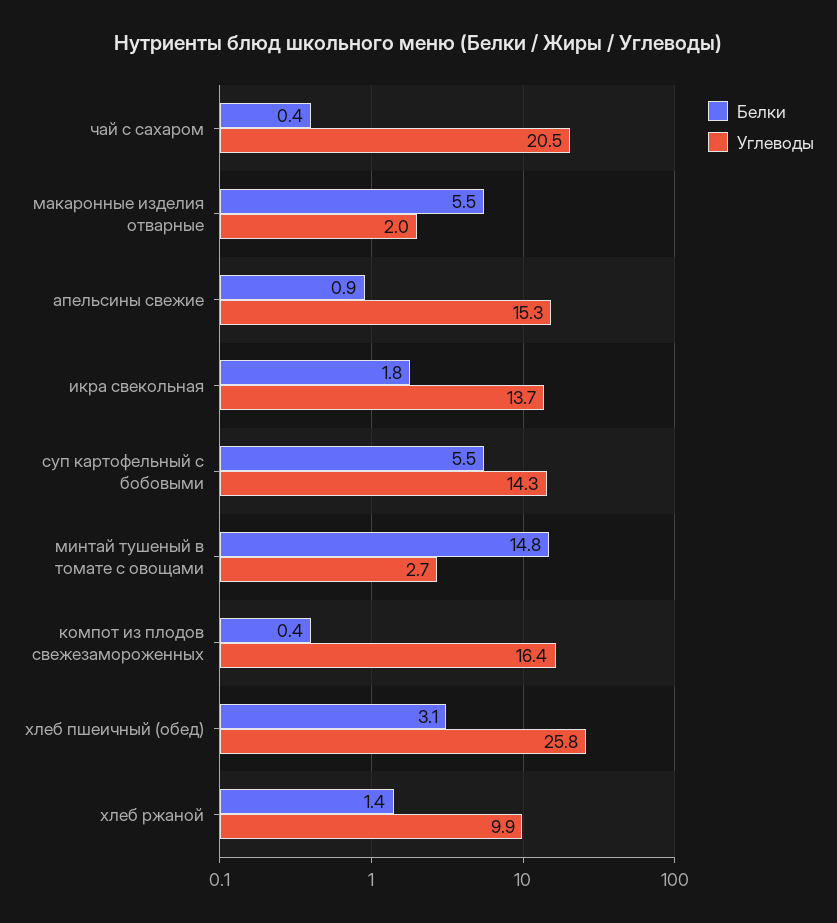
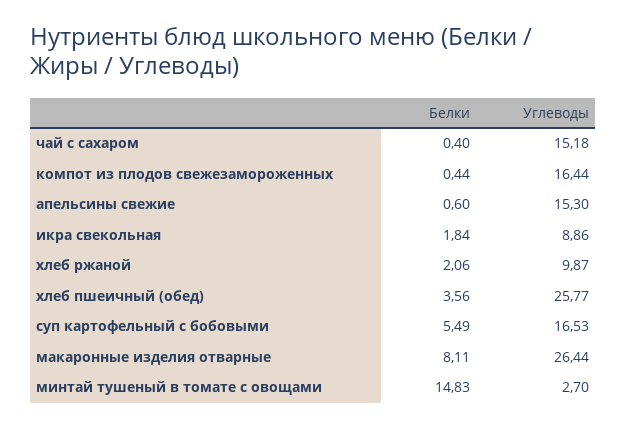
  {
    "Белки": {
      "чай с сахаром": 0.4,
-     "макаронные изделия отварные": 5.5,
+     "макаронные изделия отварные": 8.11,
-     "апельсины свежие": 0.9,
+     "апельсины свежие": 0.6,
      "икра свекольная": 1.84,
      "суп картофельный с бобовыми": 5.49,
      "минтай тушеный в томате с овощами": 14.83,
      "компот из плодов свежезамороженных": 0.44,
-     "хлеб пшеичный (обед)": 3.1,
+     "хлеб пшеичный (обед)": 3.56,
-     "хлеб ржаной": 1.4
+     "хлеб ржаной": 2.06
    },
    "Углеводы": {
-     "чай с сахаром": 20.5,
+     "чай с сахаром": 15.18,
-     "макаронные изделия отварные": 2,
+     "макаронные изделия отварные": 26.44,
      "апельсины свежие": 15.3,
-     "икра свекольная": 13.7,
+     "икра свекольная": 8.86,
-     "суп картофельный с бобовыми": 14.3,
+     "суп картофельный с бобовыми": 16.53,
      "минтай тушеный в томате с овощами": 2.7,
      "компот из плодов свежезамороженных": 16.44,
      "хлеб пшеичный (обед)": 25.77,
      "хлеб ржаной": 9.87
    }
  }

